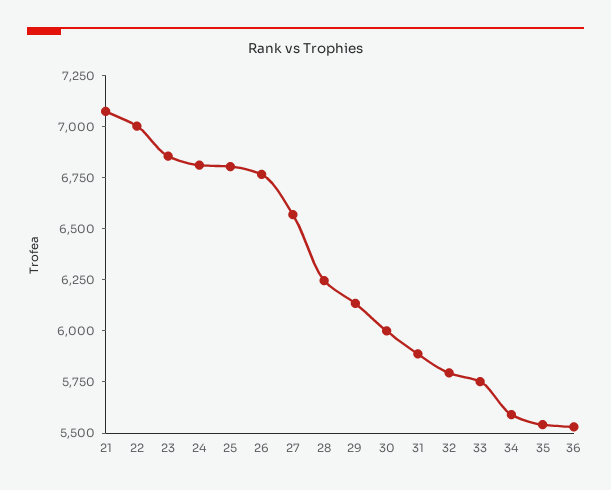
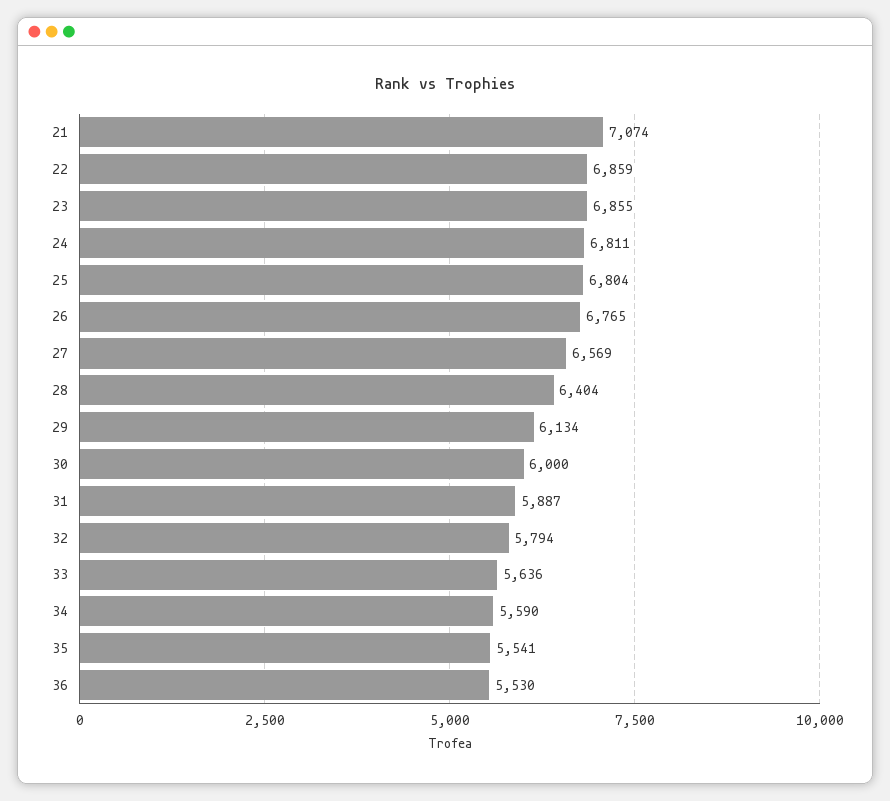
  {
    "21": 7074,
-   "22": 7000,
+   "22": 6859,
    "23": 6855,
    "24": 6811,
    "25": 6804,
    "26": 6765,
    "27": 6569,
-   "28": 6250,
+   "28": 6404,
    "29": 6134,
    "30": 6000,
    "31": 5887,
    "32": 5794,
-   "33": 5750,
+   "33": 5636,
    "34": 5590,
    "35": 5541,
    "36": 5530
  }

